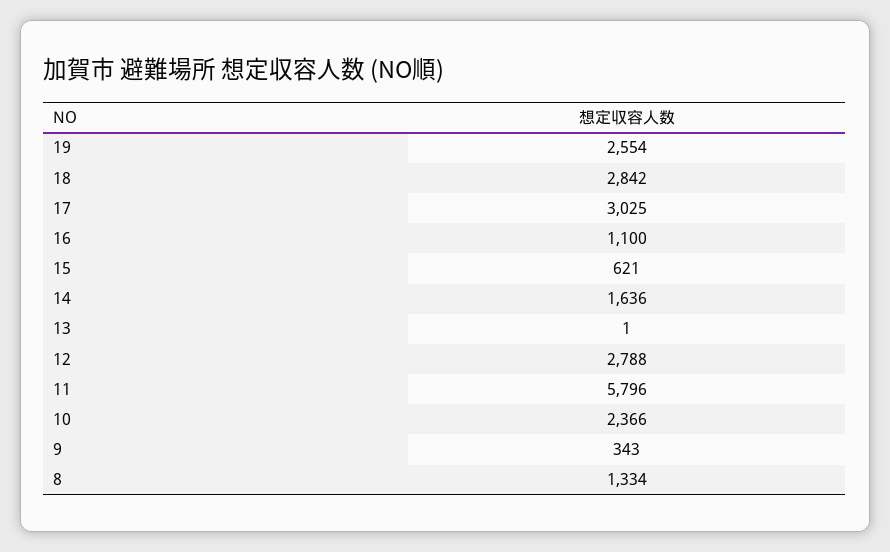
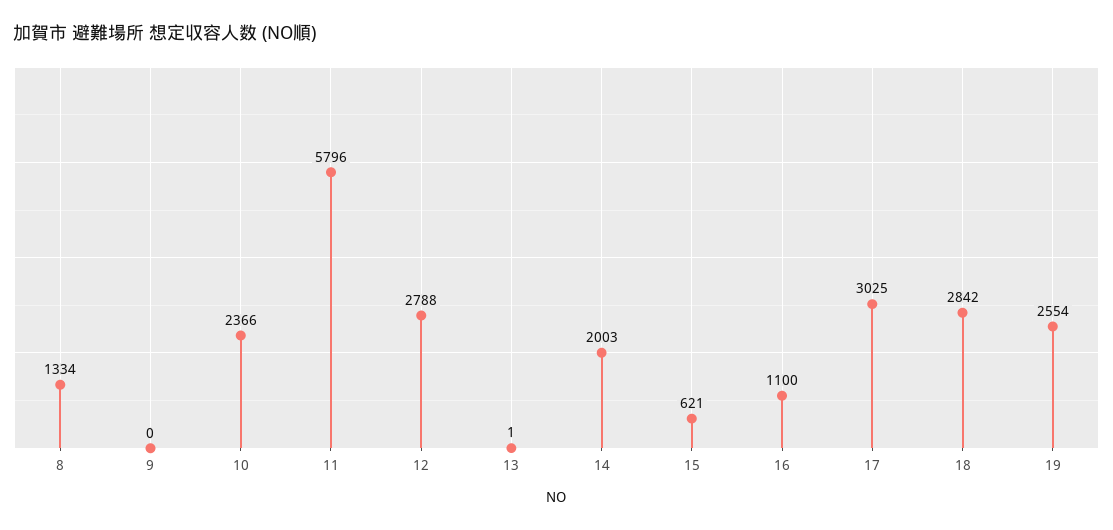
  {
    "19": 2554,
    "18": 2842,
    "17": 3025,
    "16": 1100,
    "15": 621,
-   "14": 1636,
+   "14": 2003,
    "13": 1,
    "12": 2788,
    "11": 5796,
    "10": 2366,
-   "9": 343,
+   "9": 0,
    "8": 1334
  }

